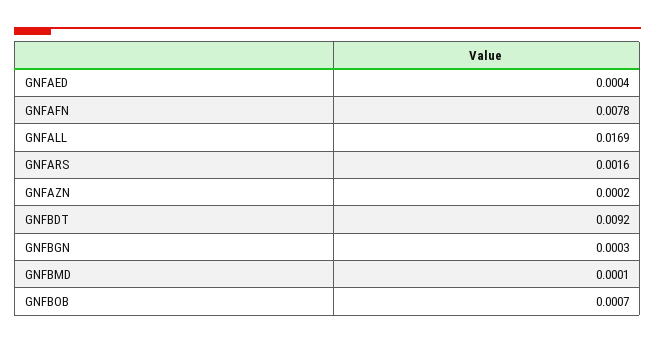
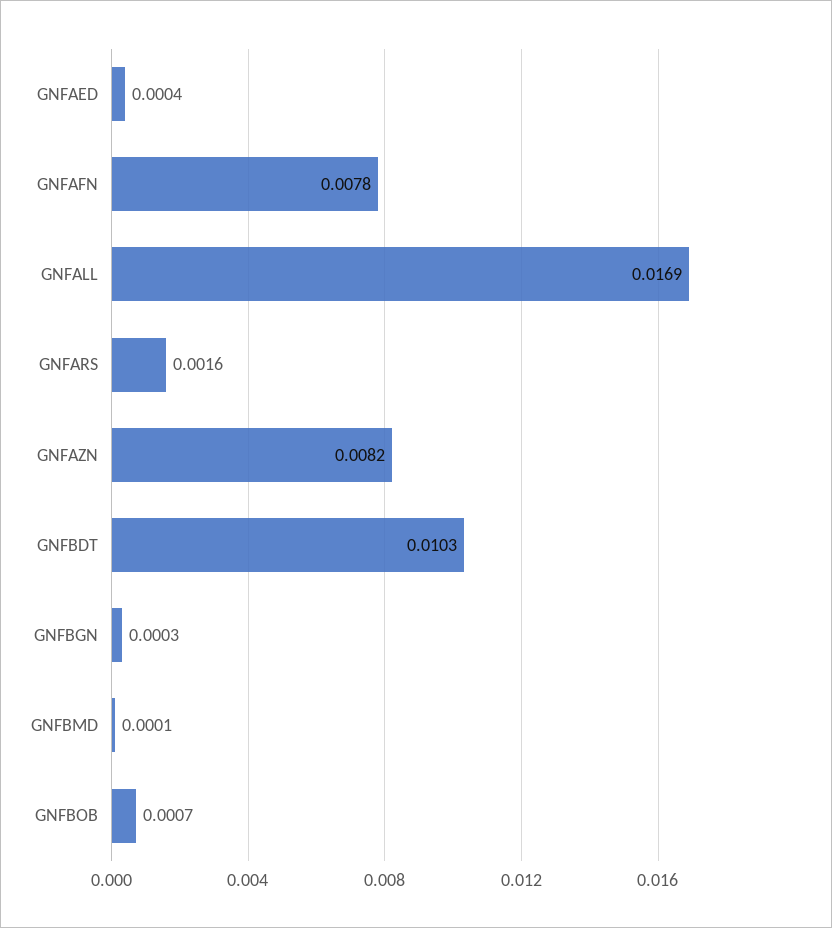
  {
    "GNFAED": 0.0004,
    "GNFAFN": 0.0078,
    "GNFALL": 0.0169,
    "GNFARS": 0.0016,
-   "GNFAZN": 0.0002,
+   "GNFAZN": 0.0082,
-   "GNFBDT": 0.0092,
+   "GNFBDT": 0.0103,
    "GNFBGN": 0.0003,
    "GNFBMD": 0.0001,
    "GNFBOB": 0.0007
  }

